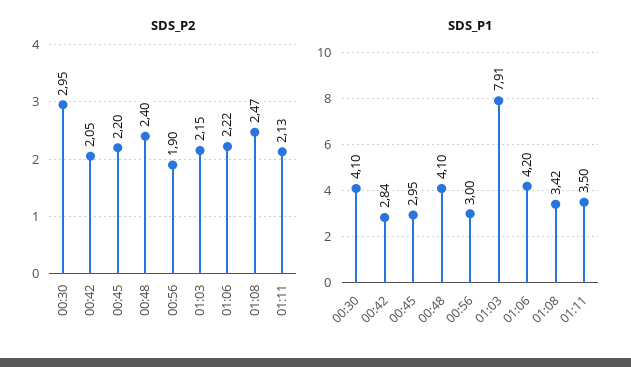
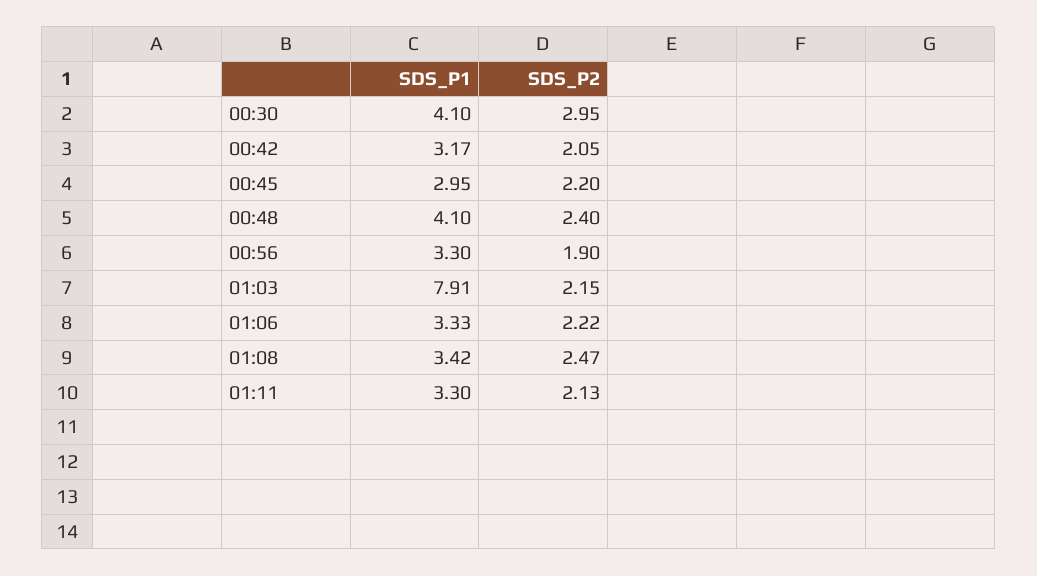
  {
    "SDS_P2": {
      "00:30": 2.95,
      "00:42": 2.05,
      "00:45": 2.2,
      "00:48": 2.4,
      "00:56": 1.9,
      "01:03": 2.15,
      "01:06": 2.22,
      "01:08": 2.47,
      "01:11": 2.13
    },
    "SDS_P1": {
      "00:30": 4.1,
-     "00:42": 2.84,
+     "00:42": 3.17,
      "00:45": 2.95,
      "00:48": 4.1,
-     "00:56": 3,
+     "00:56": 3.3,
      "01:03": 7.91,
-     "01:06": 4.2,
+     "01:06": 3.33,
      "01:08": 3.42,
-     "01:11": 3.5
+     "01:11": 3.3
    }
  }

